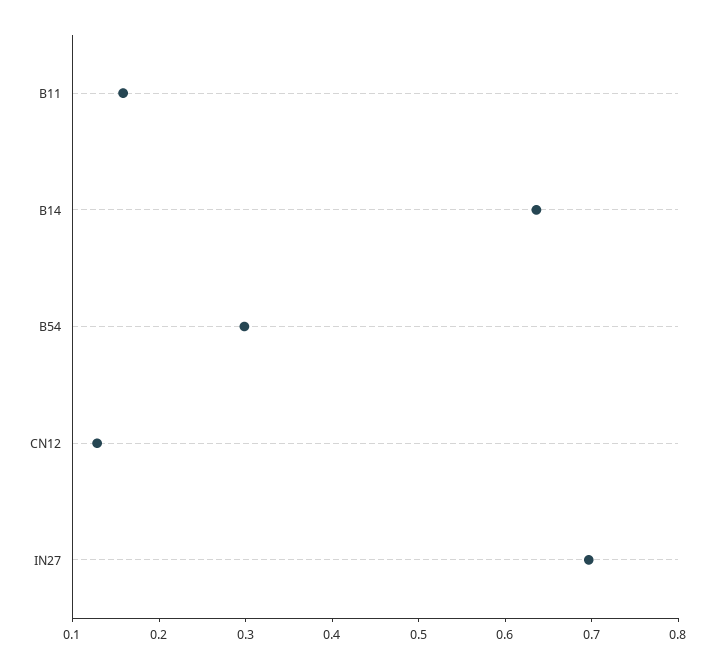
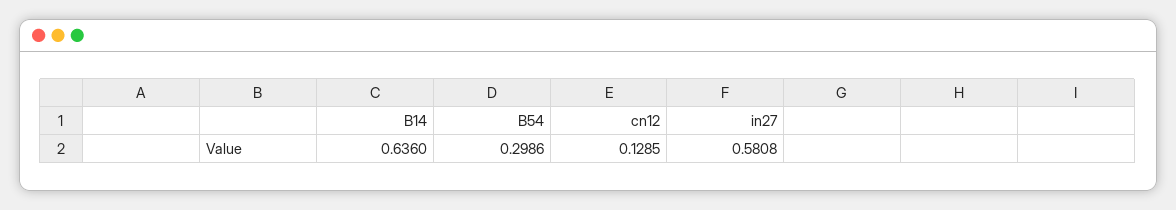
  {
-   "B11": 0.16,
    "B14": 0.636,
    "B54": 0.2986,
    "CN12": 0.1285,
-   "IN27": 0.7
+   "IN27": 0.5808
  }

